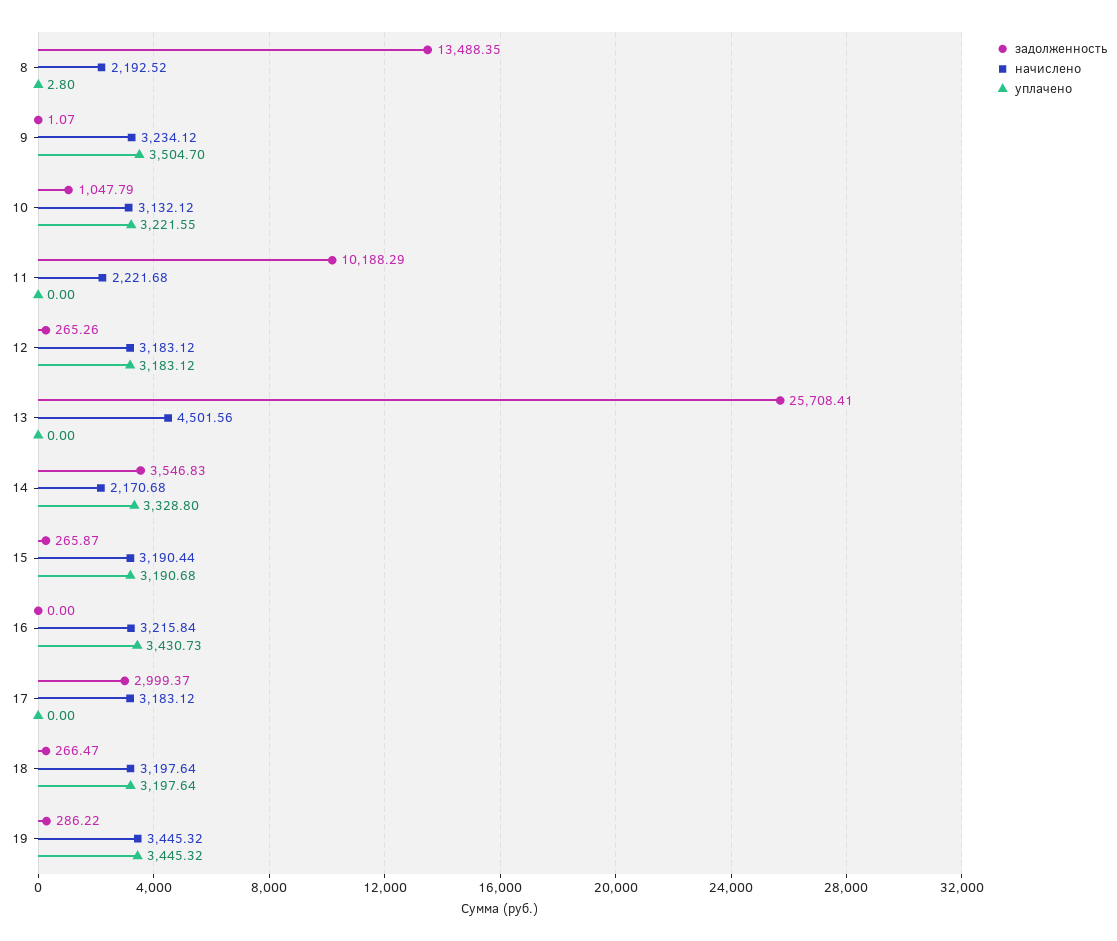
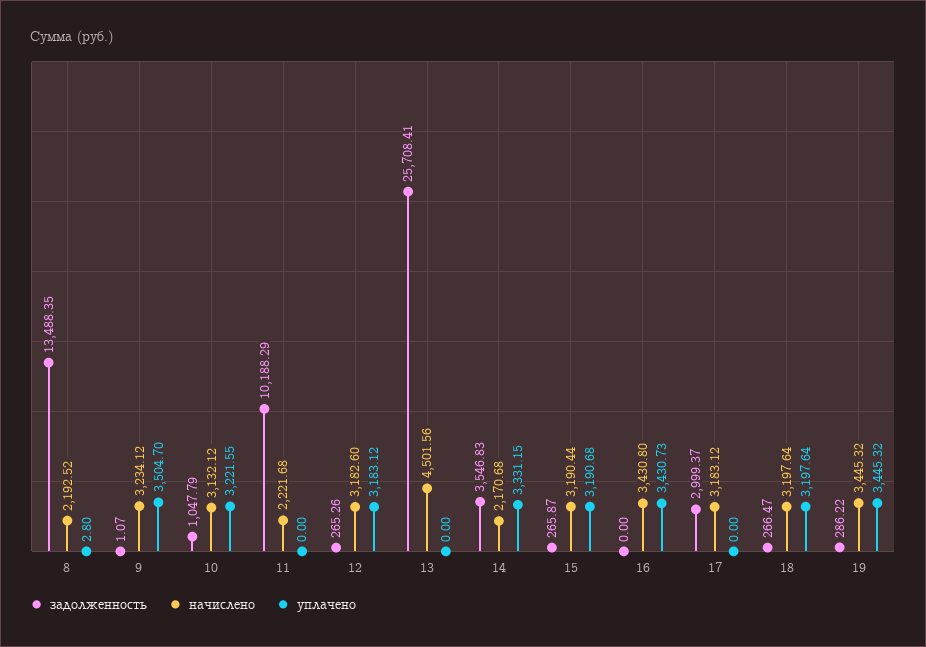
  {
    "задолженность": {
      "8": 13488.35,
      "9": 1.07,
      "10": 1047.79,
      "11": 10188.29,
      "12": 265.26,
      "13": 25708.41,
      "14": 3546.83,
      "15": 265.87,
      "16": 0,
      "17": 2999.37,
      "18": 266.47,
      "19": 286.22
    },
    "начислено": {
      "8": 2192.52,
      "9": 3234.12,
      "10": 3132.12,
      "11": 2221.68,
-     "12": 3183.12,
+     "12": 3182.6,
      "13": 4501.56,
      "14": 2170.68,
      "15": 3190.44,
-     "16": 3215.84,
+     "16": 3430.8,
      "17": 3183.12,
      "18": 3197.64,
      "19": 3445.32
    },
    "уплачено": {
      "8": 2.8,
      "9": 3504.7,
      "10": 3221.55,
      "11": 0,
      "12": 3183.12,
      "13": 0,
-     "14": 3328.8,
+     "14": 3331.15,
      "15": 3190.68,
      "16": 3430.73,
      "17": 0,
      "18": 3197.64,
      "19": 3445.32
    }
  }

